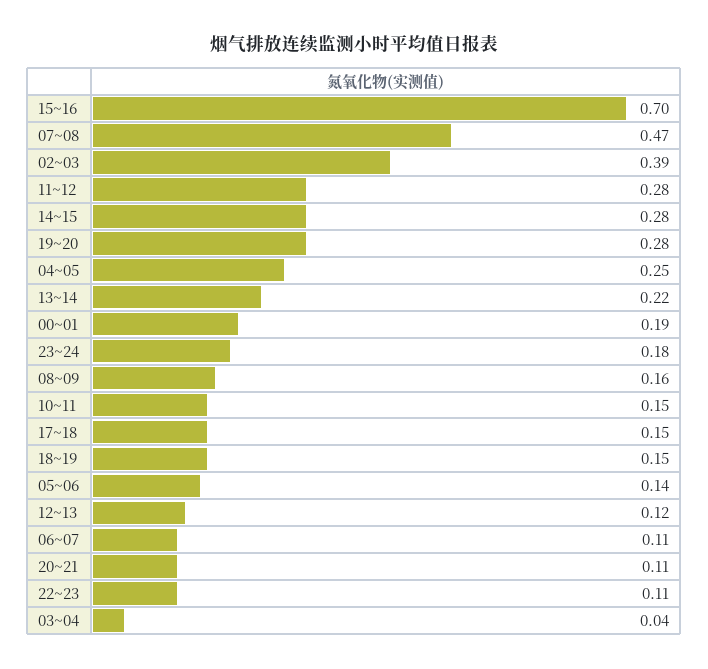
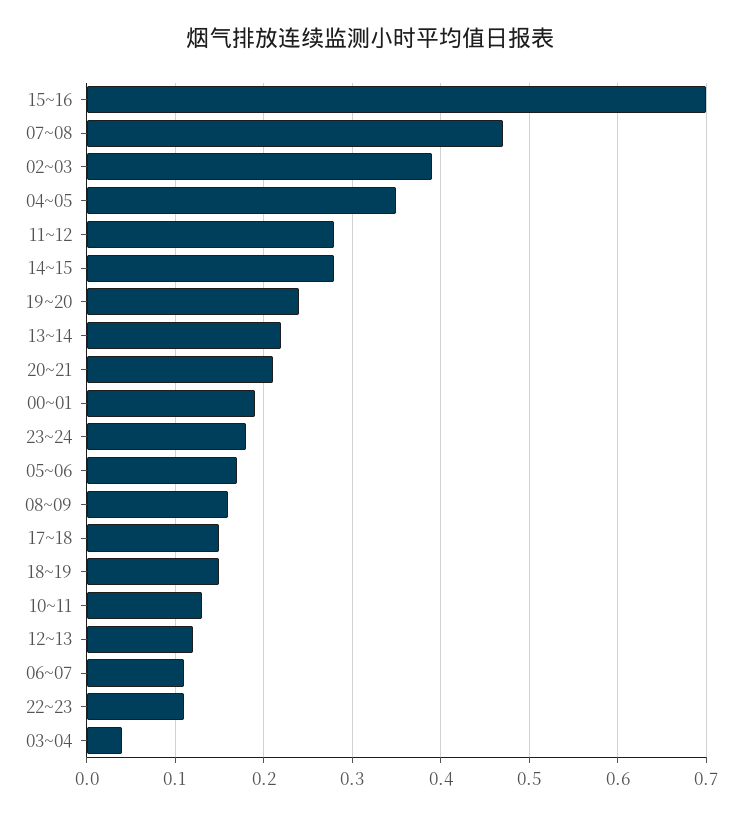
  {
    "15~16": 0.7,
    "07~08": 0.47,
    "02~03": 0.39,
    "11~12": 0.28,
    "14~15": 0.28,
-   "19~20": 0.28,
+   "19~20": 0.24,
-   "04~05": 0.25,
+   "04~05": 0.35,
    "13~14": 0.22,
    "00~01": 0.19,
    "23~24": 0.18,
    "08~09": 0.16,
-   "10~11": 0.15,
+   "10~11": 0.13,
    "17~18": 0.15,
    "18~19": 0.15,
-   "05~06": 0.14,
+   "05~06": 0.17,
    "12~13": 0.12,
    "06~07": 0.11,
-   "20~21": 0.11,
+   "20~21": 0.21,
    "22~23": 0.11,
    "03~04": 0.04
  }

